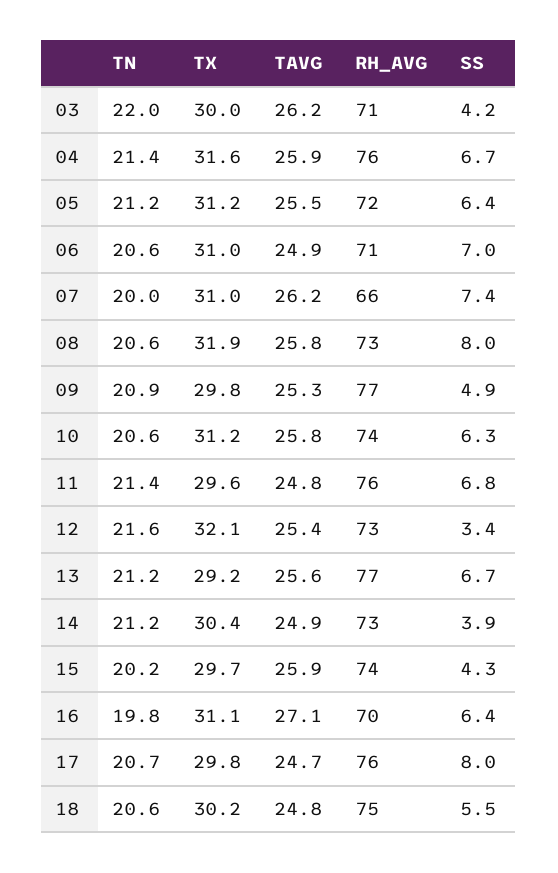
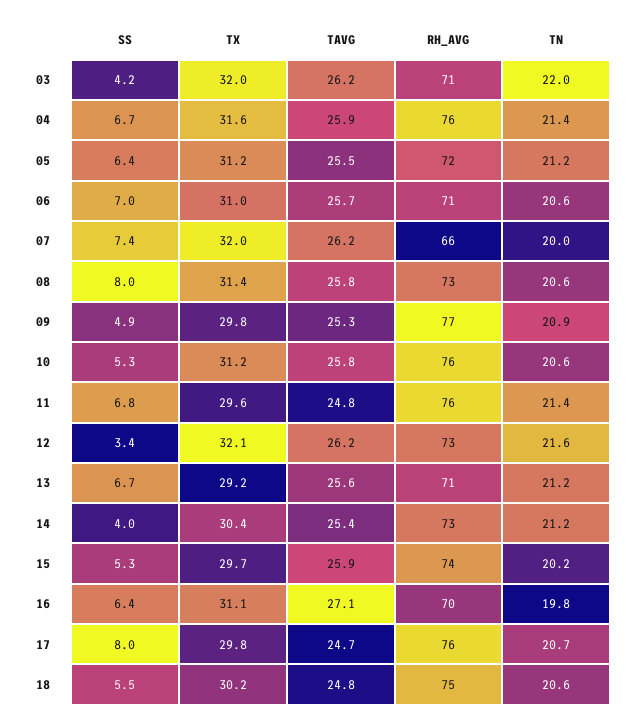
  {
    "TN": {
      "03": 22,
      "04": 21.4,
      "05": 21.2,
      "06": 20.6,
      "07": 20,
      "08": 20.6,
      "09": 20.9,
      "10": 20.6,
      "11": 21.4,
      "12": 21.6,
      "13": 21.2,
      "14": 21.2,
      "15": 20.2,
      "16": 19.8,
      "17": 20.7,
      "18": 20.6
    },
    "TX": {
-     "03": 30,
+     "03": 32,
      "04": 31.6,
      "05": 31.2,
      "06": 31,
-     "07": 31,
+     "07": 32,
-     "08": 31.9,
+     "08": 31.4,
      "09": 29.8,
      "10": 31.2,
      "11": 29.6,
      "12": 32.1,
      "13": 29.2,
      "14": 30.4,
      "15": 29.7,
      "16": 31.1,
      "17": 29.8,
      "18": 30.2
    },
    "TAVG": {
      "03": 26.2,
      "04": 25.9,
      "05": 25.5,
-     "06": 24.9,
+     "06": 25.7,
      "07": 26.2,
      "08": 25.8,
      "09": 25.3,
      "10": 25.8,
      "11": 24.8,
-     "12": 25.4,
+     "12": 26.2,
      "13": 25.6,
-     "14": 24.9,
+     "14": 25.4,
      "15": 25.9,
      "16": 27.1,
      "17": 24.7,
      "18": 24.8
    },
    "RH_AVG": {
      "03": 71,
      "04": 76,
      "05": 72,
      "06": 71,
      "07": 66,
      "08": 73,
      "09": 77,
-     "10": 74,
+     "10": 76,
      "11": 76,
      "12": 73,
-     "13": 77,
+     "13": 71,
      "14": 73,
      "15": 74,
      "16": 70,
      "17": 76,
      "18": 75
    },
    "SS": {
      "03": 4.2,
      "04": 6.7,
      "05": 6.4,
      "06": 7,
      "07": 7.4,
      "08": 8,
      "09": 4.9,
-     "10": 6.3,
+     "10": 5.3,
      "11": 6.8,
      "12": 3.4,
      "13": 6.7,
-     "14": 3.9,
+     "14": 4,
-     "15": 4.3,
+     "15": 5.3,
      "16": 6.4,
      "17": 8,
      "18": 5.5
    }
  }

